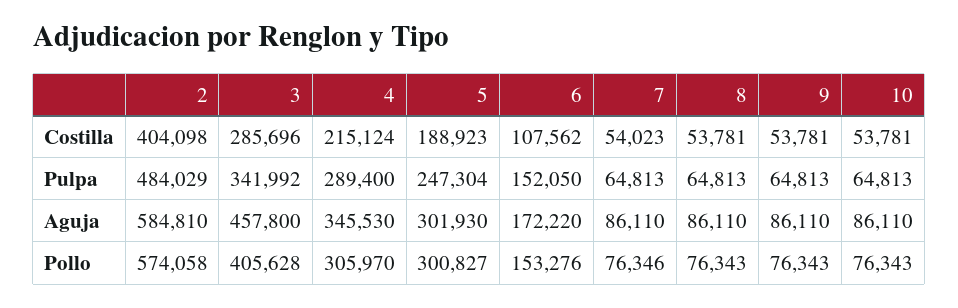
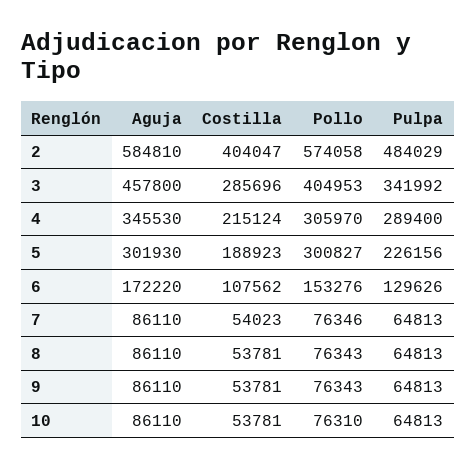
  {
    "2": {
-     "Costilla": 404098,
+     "Costilla": 404047,
      "Pulpa": 484029,
      "Aguja": 584810,
      "Pollo": 574058
    },
    "3": {
      "Costilla": 285696,
      "Pulpa": 341992,
      "Aguja": 457800,
-     "Pollo": 405628
+     "Pollo": 404953
    },
    "4": {
      "Costilla": 215124,
      "Pulpa": 289400,
      "Aguja": 345530,
      "Pollo": 305970
    },
    "5": {
      "Costilla": 188923,
-     "Pulpa": 247304,
+     "Pulpa": 226156,
      "Aguja": 301930,
      "Pollo": 300827
    },
    "6": {
      "Costilla": 107562,
-     "Pulpa": 152050,
+     "Pulpa": 129626,
      "Aguja": 172220,
      "Pollo": 153276
    },
    "7": {
      "Costilla": 54023,
      "Pulpa": 64813,
      "Aguja": 86110,
      "Pollo": 76346
    },
    "8": {
      "Costilla": 53781,
      "Pulpa": 64813,
      "Aguja": 86110,
      "Pollo": 76343
    },
    "9": {
      "Costilla": 53781,
      "Pulpa": 64813,
      "Aguja": 86110,
      "Pollo": 76343
    },
    "10": {
      "Costilla": 53781,
      "Pulpa": 64813,
      "Aguja": 86110,
-     "Pollo": 76343
+     "Pollo": 76310
    }
  }

